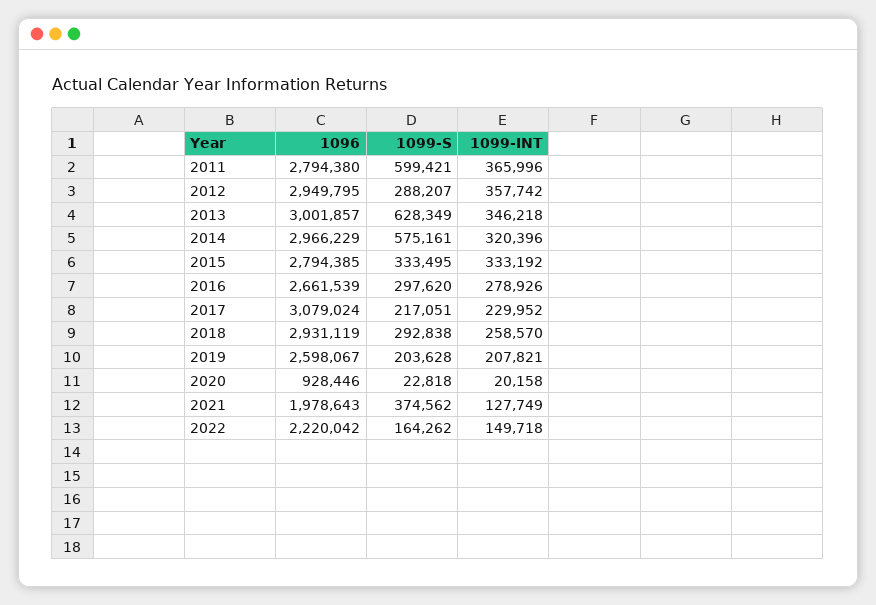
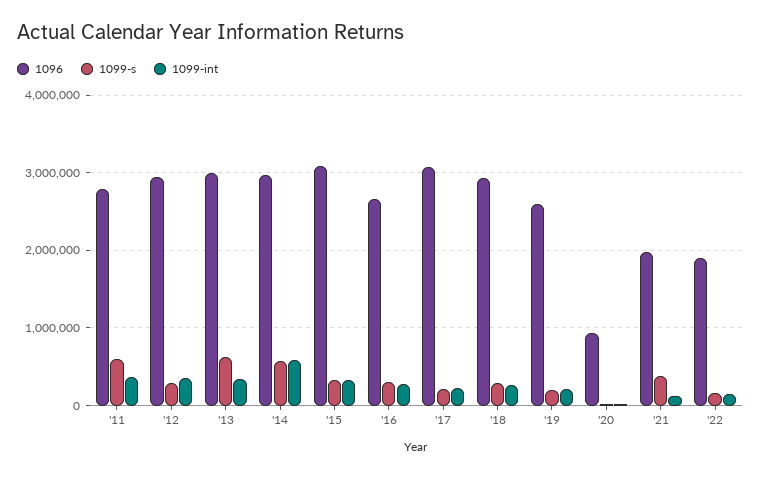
  {
    "1096": {
      "2011": 2794380,
      "2012": 2949795,
      "2013": 3001857,
      "2014": 2966229,
-     "2015": 2794385,
+     "2015": 3100000,
      "2016": 2661539,
      "2017": 3079024,
      "2018": 2931119,
      "2019": 2598067,
      "2020": 928446,
      "2021": 1978643,
-     "2022": 2220042
+     "2022": 1900000
    },
    "1099-S": {
      "2011": 599421,
      "2012": 288207,
      "2013": 628349,
      "2014": 575161,
      "2015": 333495,
      "2016": 297620,
      "2017": 217051,
      "2018": 292838,
      "2019": 203628,
      "2020": 22818,
      "2021": 374562,
      "2022": 164262
    },
    "1099-INT": {
      "2011": 365996,
      "2012": 357742,
      "2013": 346218,
-     "2014": 320396,
+     "2014": 600000,
      "2015": 333192,
      "2016": 278926,
      "2017": 229952,
      "2018": 258570,
      "2019": 207821,
      "2020": 20158,
      "2021": 127749,
      "2022": 149718
    }
  }

